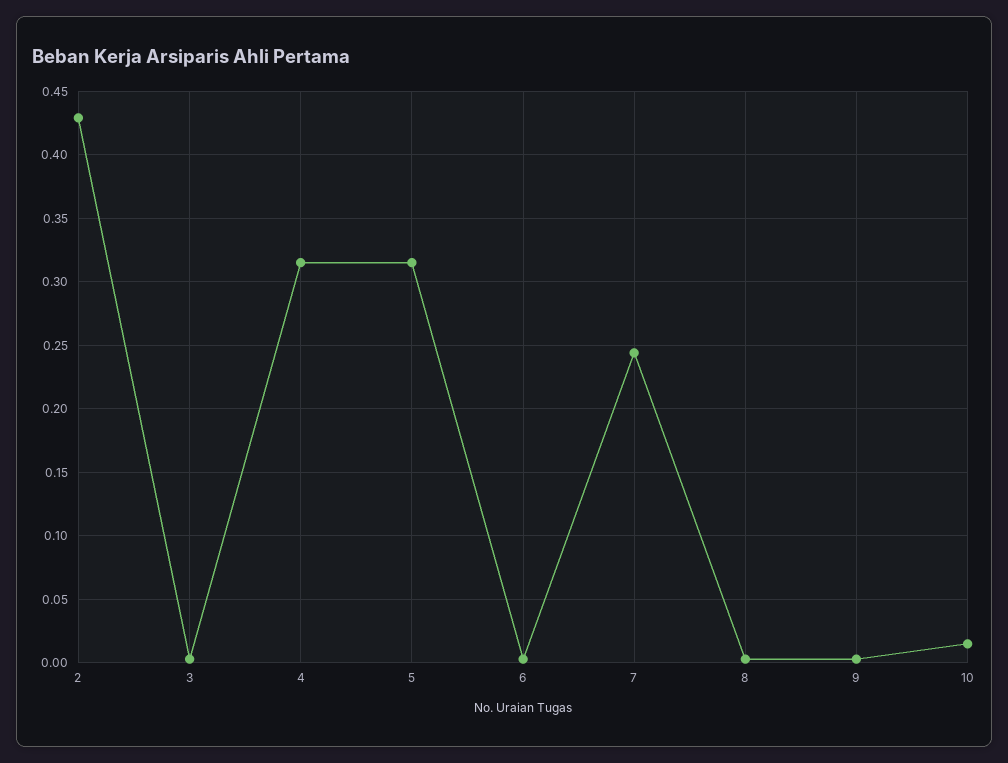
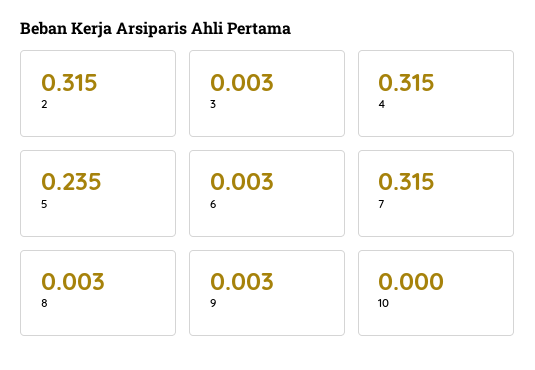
  {
-   "2": 0.43,
+   "2": 0.315,
    "3": 0.003,
    "4": 0.315,
-   "5": 0.315,
+   "5": 0.235,
    "6": 0.003,
-   "7": 0.245,
+   "7": 0.315,
    "8": 0.003,
    "9": 0.003,
-   "10": 0.015
+   "10": 0
  }

